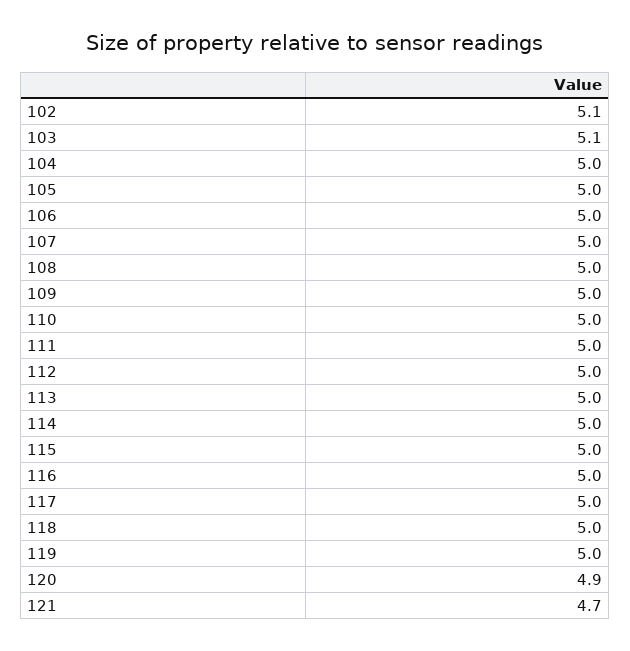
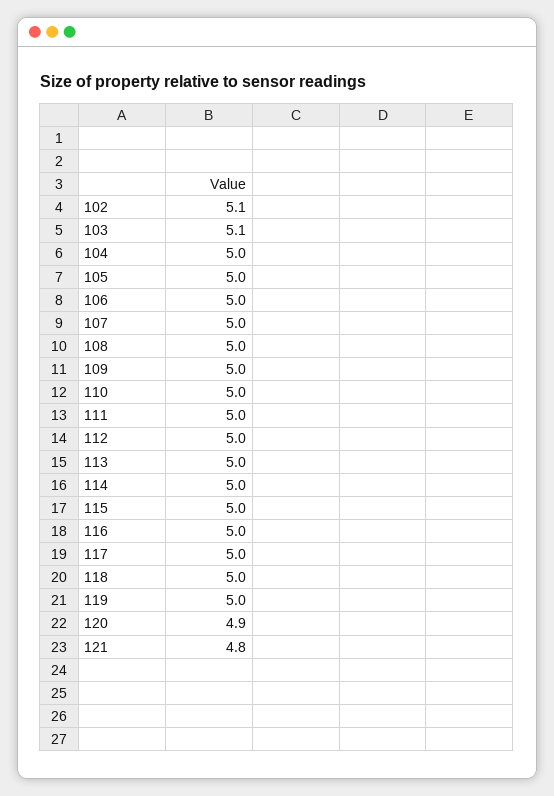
  {
    "102": 5.1,
    "103": 5.1,
    "104": 5,
    "105": 5,
    "106": 5,
    "107": 5,
    "108": 5,
    "109": 5,
    "110": 5,
    "111": 5,
    "112": 5,
    "113": 5,
    "114": 5,
    "115": 5,
    "116": 5,
    "117": 5,
    "118": 5,
    "119": 5,
    "120": 4.9,
-   "121": 4.7
+   "121": 4.8
  }

